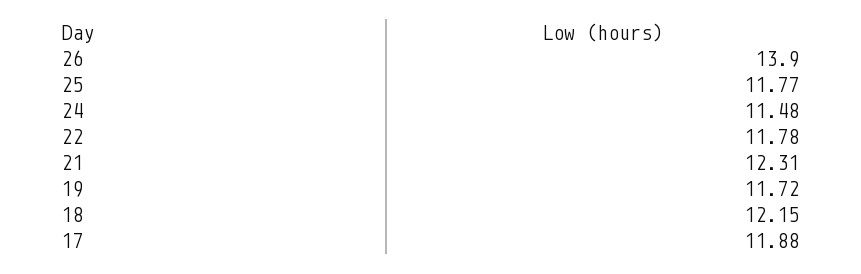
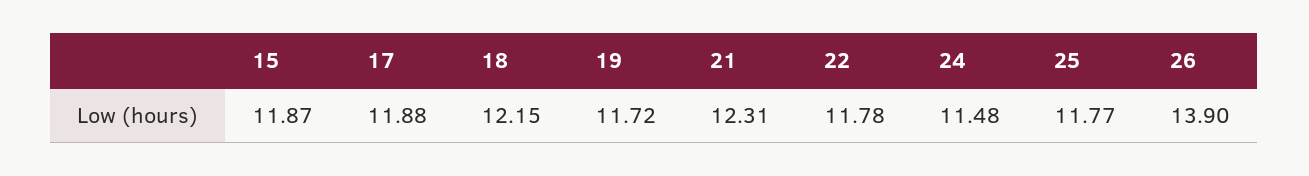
  {
    "26": 13.9,
    "25": 11.77,
    "24": 11.48,
    "22": 11.78,
    "21": 12.31,
    "19": 11.72,
    "18": 12.15,
-   "17": 11.88
+   "17": 11.88,
+   "15": 11.87
  }

